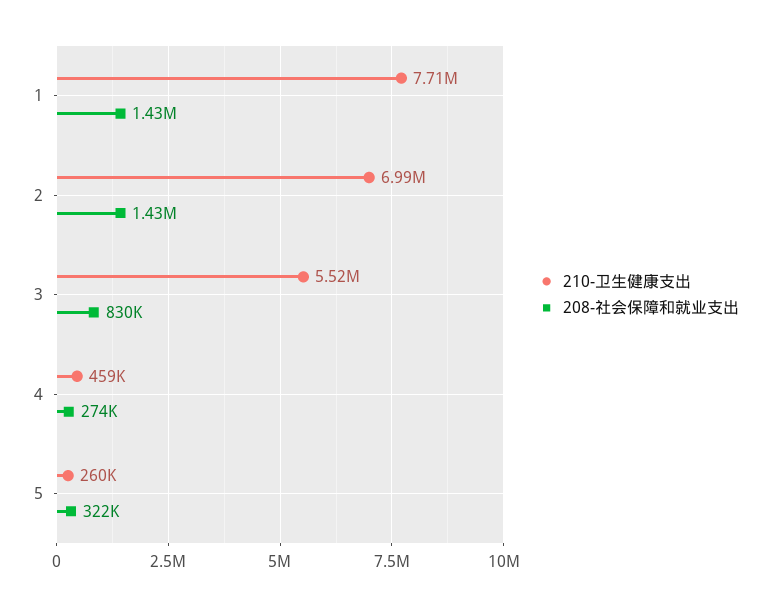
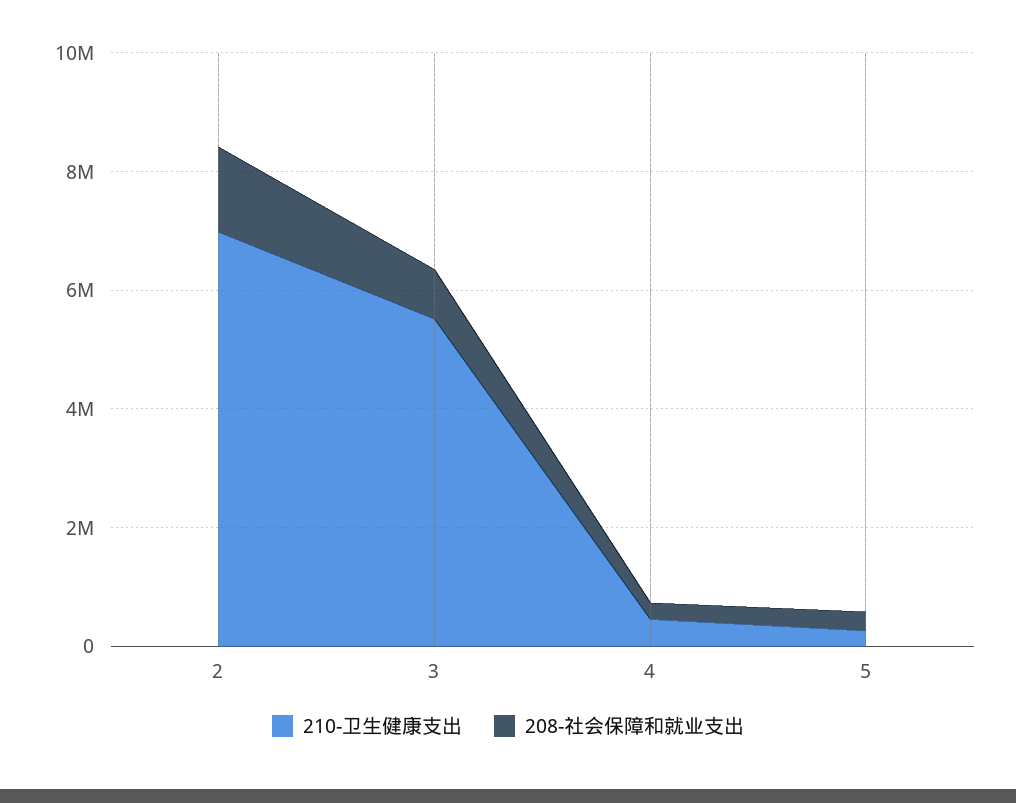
  {
    "210-卫生健康支出": {
-     "1": 7710000,
      "2": 6990000,
      "3": 5520000,
      "4": 459000,
      "5": 260000
    },
    "208-社会保障和就业支出": {
-     "1": 1430000,
      "2": 1430000,
      "3": 830000,
      "4": 274000,
      "5": 322000
    }
  }

